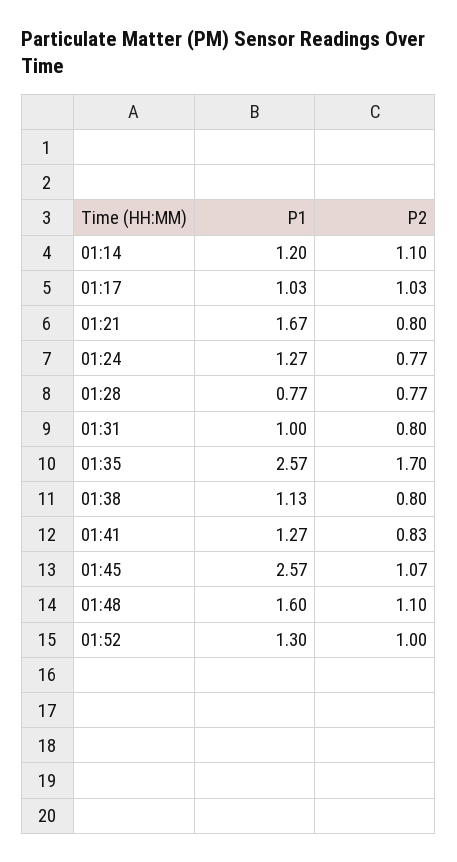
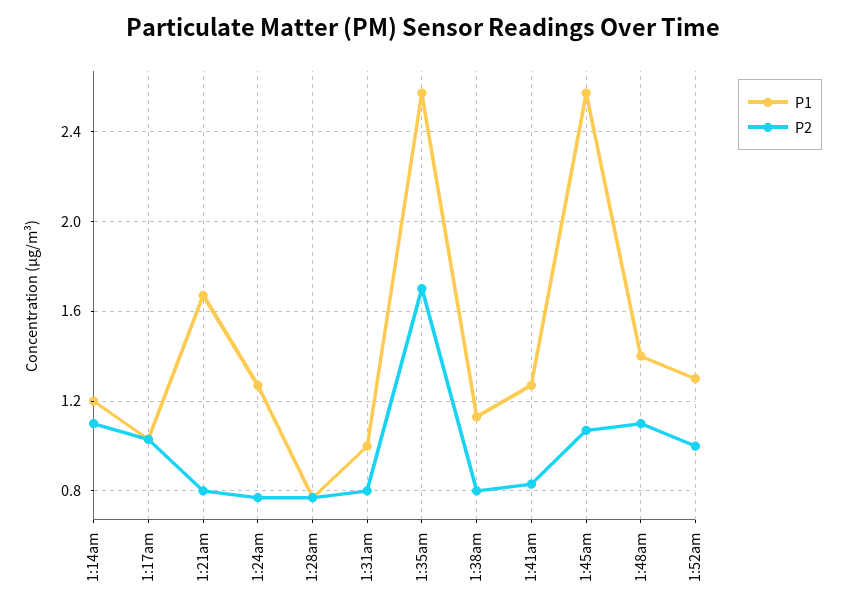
  {
    "P1": {
      "01:14": 1.2,
      "01:17": 1.03,
      "01:21": 1.67,
      "01:24": 1.27,
      "01:28": 0.77,
      "01:31": 1,
      "01:35": 2.57,
      "01:38": 1.13,
      "01:41": 1.27,
      "01:45": 2.57,
-     "01:48": 1.6,
+     "01:48": 1.4,
      "01:52": 1.3
    },
    "P2": {
      "01:14": 1.1,
      "01:17": 1.03,
      "01:21": 0.8,
      "01:24": 0.77,
      "01:28": 0.77,
      "01:31": 0.8,
      "01:35": 1.7,
      "01:38": 0.8,
      "01:41": 0.83,
      "01:45": 1.07,
      "01:48": 1.1,
      "01:52": 1
    }
  }

